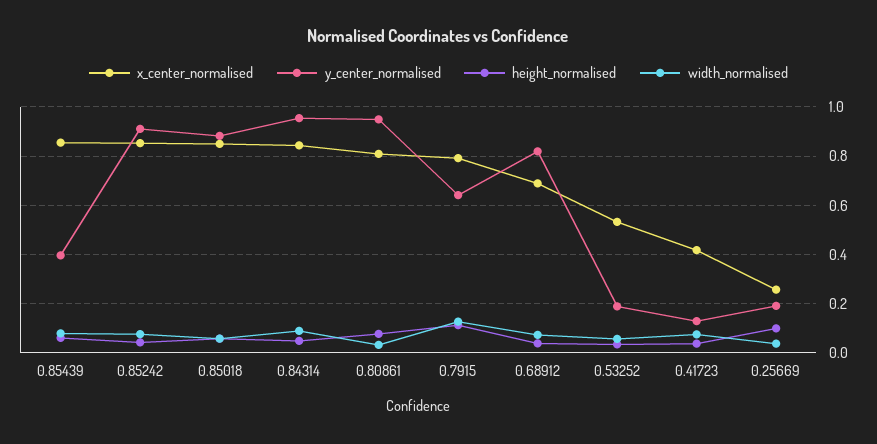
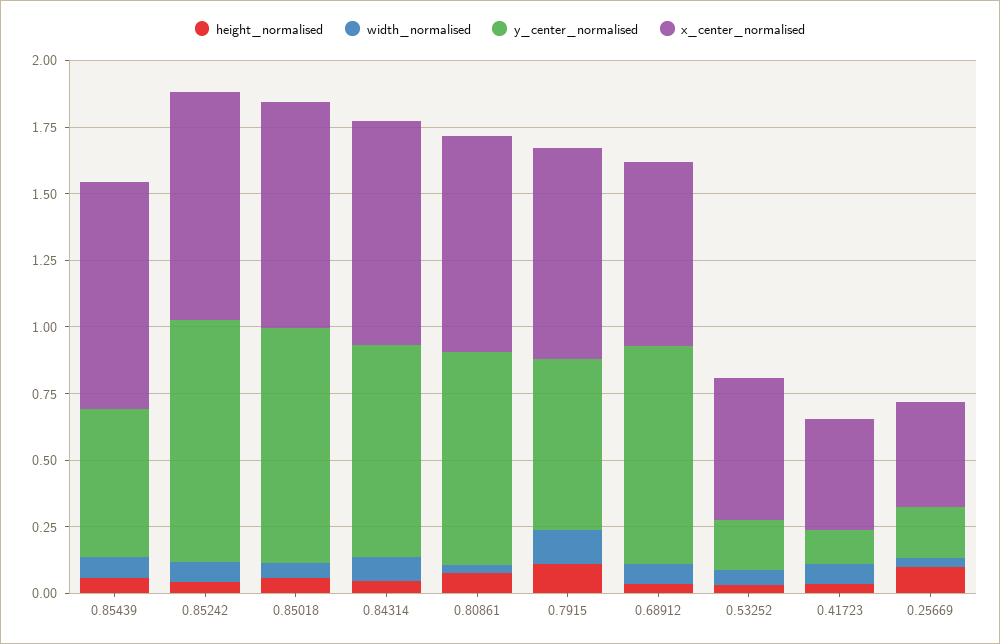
  {
    "x_center_normalised": {
      "0.85439": 0.85,
      "0.85242": 0.85,
      "0.85018": 0.85,
      "0.84314": 0.85,
      "0.80861": 0.8,
      "0.7915": 0.8,
      "0.68912": 0.7,
      "0.53252": 0.525,
      "0.41723": 0.425,
-     "0.25669": 0.25
+     "0.25669": 0.4
    },
    "y_center_normalised": {
-     "0.85439": 0.4,
+     "0.85439": 0.55,
      "0.85242": 0.9,
      "0.85018": 0.875,
-     "0.84314": 0.95,
+     "0.84314": 0.8,
-     "0.80861": 0.95,
+     "0.80861": 0.8,
      "0.7915": 0.65,
      "0.68912": 0.825,
      "0.53252": 0.2,
      "0.41723": 0.125,
      "0.25669": 0.2
    },
    "height_normalised": {
      "0.85439": 0.05,
      "0.85242": 0.05,
      "0.85018": 0.05,
      "0.84314": 0.05,
      "0.80861": 0.075,
      "0.7915": 0.1,
      "0.68912": 0.025,
      "0.53252": 0.025,
      "0.41723": 0.025,
      "0.25669": 0.1
    },
    "width_normalised": {
      "0.85439": 0.075,
      "0.85242": 0.075,
      "0.85018": 0.05,
      "0.84314": 0.1,
      "0.80861": 0.025,
      "0.7915": 0.125,
      "0.68912": 0.075,
      "0.53252": 0.05,
      "0.41723": 0.075,
      "0.25669": 0.025
    }
  }

